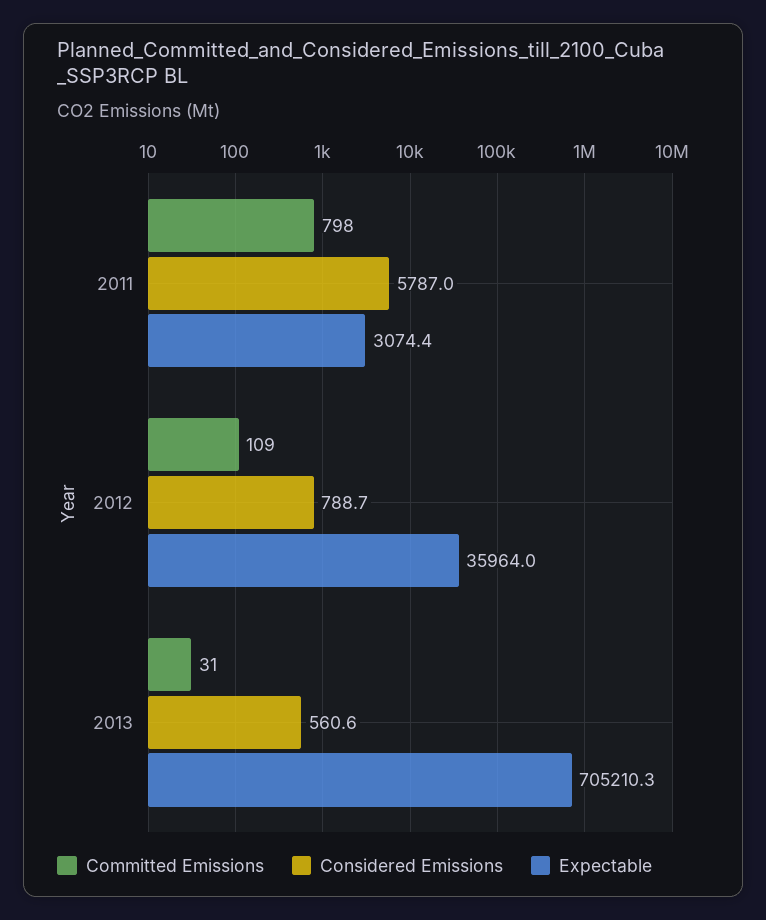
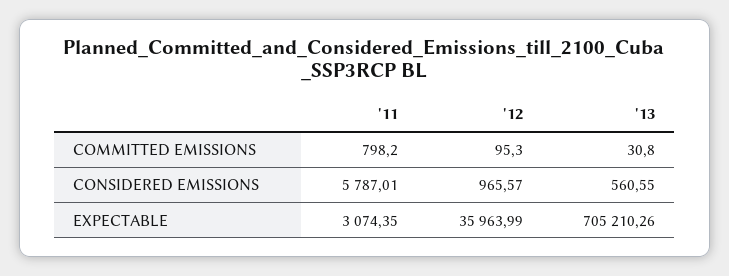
  {
    "Committed Emissions": {
      "2011": 798.2,
-     "2012": 109,
+     "2012": 95.3,
      "2013": 30.8
    },
    "Considered Emissions": {
      "2011": 5787.01,
-     "2012": 788.7,
+     "2012": 965.57,
      "2013": 560.55
    },
    "Expectable": {
      "2011": 3074.35,
      "2012": 35963.99,
      "2013": 705210.26
    }
  }

